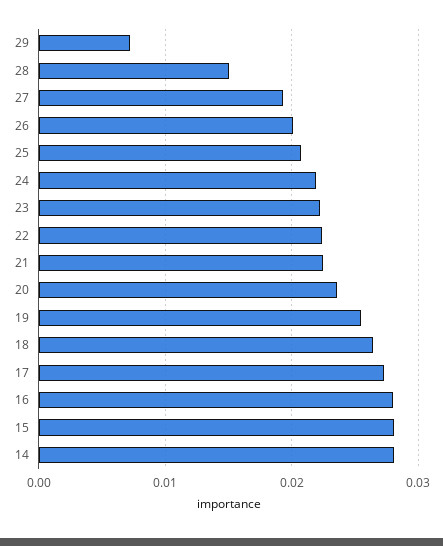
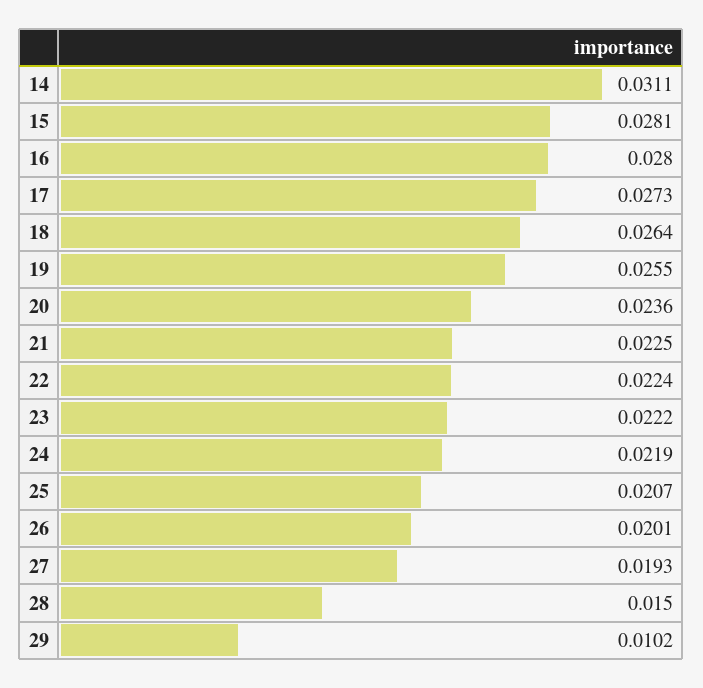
  {
-   "29": 0.007,
+   "29": 0.0102,
    "28": 0.015,
    "27": 0.0193,
    "26": 0.0201,
    "25": 0.0207,
    "24": 0.0219,
    "23": 0.0222,
    "22": 0.0224,
    "21": 0.0225,
    "20": 0.0236,
    "19": 0.0255,
    "18": 0.0264,
    "17": 0.0273,
    "16": 0.028,
    "15": 0.0281,
-   "14": 0.028
+   "14": 0.0311
  }

